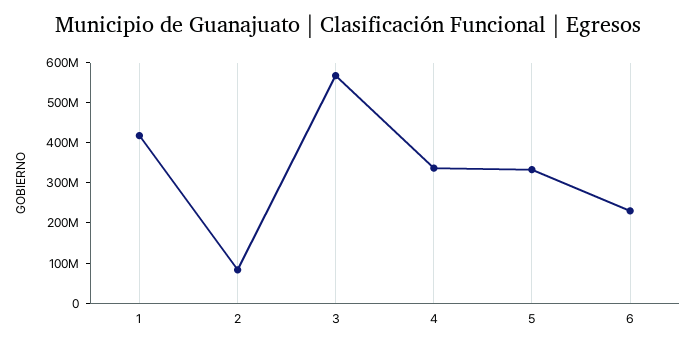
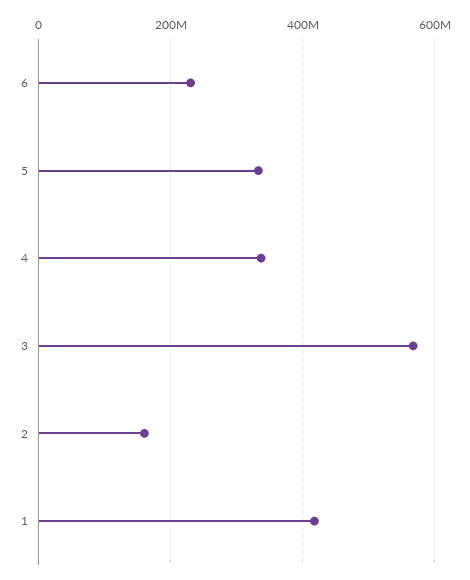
  {
    "1": 420000000,
-   "2": 80000000,
+   "2": 160000000,
    "3": 560000000,
    "4": 340000000,
    "5": 340000000,
    "6": 240000000
  }

